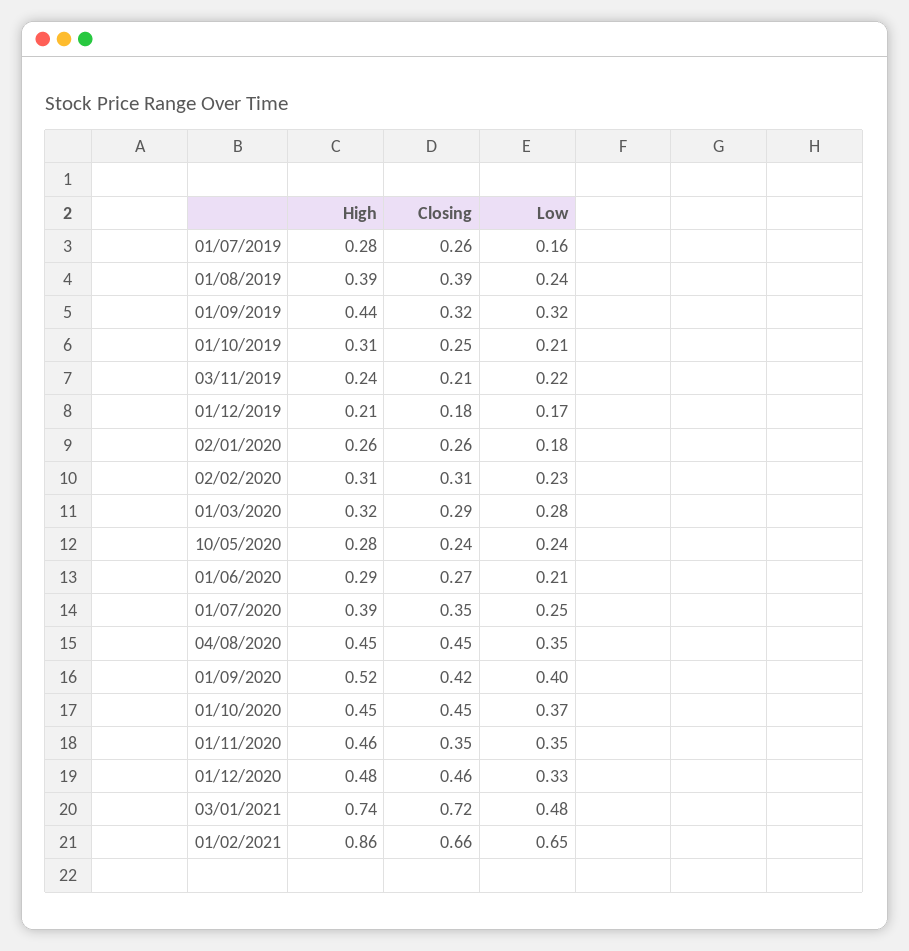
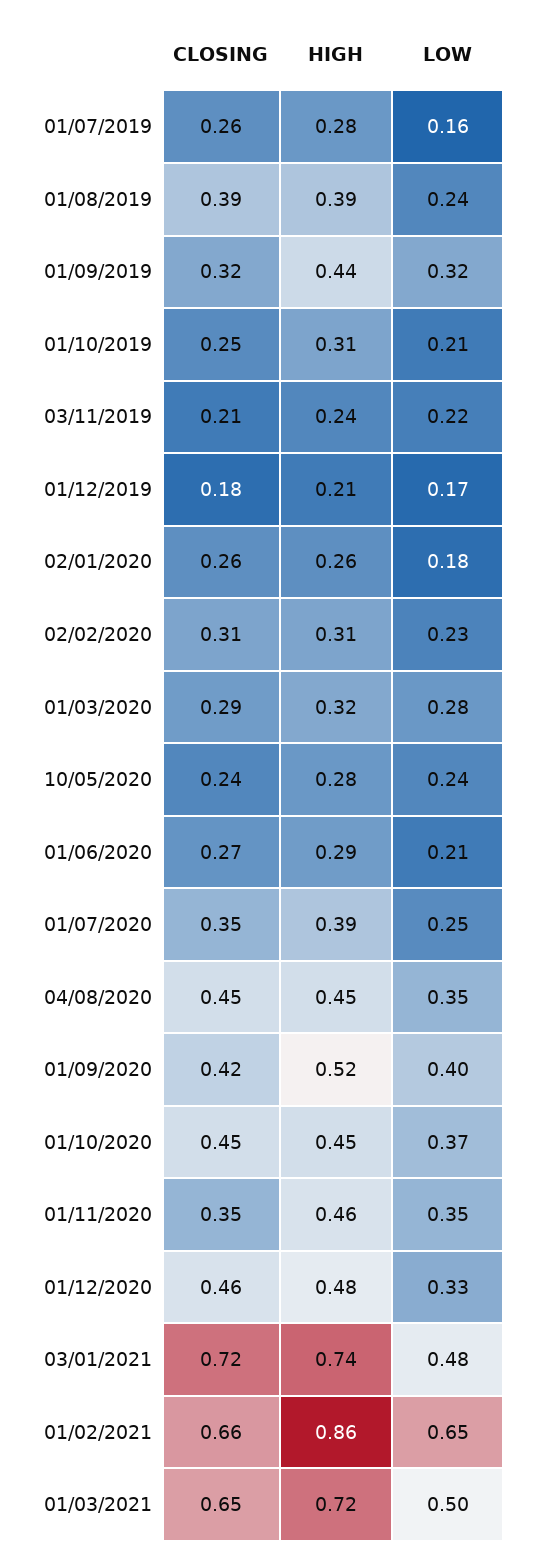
  {
    "High": {
      "01/07/2019": 0.28,
      "01/08/2019": 0.39,
      "01/09/2019": 0.44,
      "01/10/2019": 0.31,
      "03/11/2019": 0.24,
      "01/12/2019": 0.21,
      "02/01/2020": 0.26,
      "02/02/2020": 0.31,
      "01/03/2020": 0.32,
      "10/05/2020": 0.28,
      "01/06/2020": 0.29,
      "01/07/2020": 0.39,
      "04/08/2020": 0.45,
      "01/09/2020": 0.52,
      "01/10/2020": 0.45,
      "01/11/2020": 0.46,
      "01/12/2020": 0.48,
      "03/01/2021": 0.74,
-     "01/02/2021": 0.86
+     "01/02/2021": 0.86,
+     "01/03/2021": 0.72
    },
    "Closing": {
      "01/07/2019": 0.26,
      "01/08/2019": 0.39,
      "01/09/2019": 0.32,
      "01/10/2019": 0.25,
      "03/11/2019": 0.21,
      "01/12/2019": 0.18,
      "02/01/2020": 0.26,
      "02/02/2020": 0.31,
      "01/03/2020": 0.29,
      "10/05/2020": 0.24,
      "01/06/2020": 0.27,
      "01/07/2020": 0.35,
      "04/08/2020": 0.45,
      "01/09/2020": 0.42,
      "01/10/2020": 0.45,
      "01/11/2020": 0.35,
      "01/12/2020": 0.46,
      "03/01/2021": 0.72,
-     "01/02/2021": 0.66
+     "01/02/2021": 0.66,
+     "01/03/2021": 0.65
    },
    "Low": {
      "01/07/2019": 0.16,
      "01/08/2019": 0.24,
      "01/09/2019": 0.32,
      "01/10/2019": 0.21,
      "03/11/2019": 0.22,
      "01/12/2019": 0.17,
      "02/01/2020": 0.18,
      "02/02/2020": 0.23,
      "01/03/2020": 0.28,
      "10/05/2020": 0.24,
      "01/06/2020": 0.21,
      "01/07/2020": 0.25,
      "04/08/2020": 0.35,
      "01/09/2020": 0.4,
      "01/10/2020": 0.37,
      "01/11/2020": 0.35,
      "01/12/2020": 0.33,
      "03/01/2021": 0.48,
-     "01/02/2021": 0.65
+     "01/02/2021": 0.65,
+     "01/03/2021": 0.5
    }
  }

